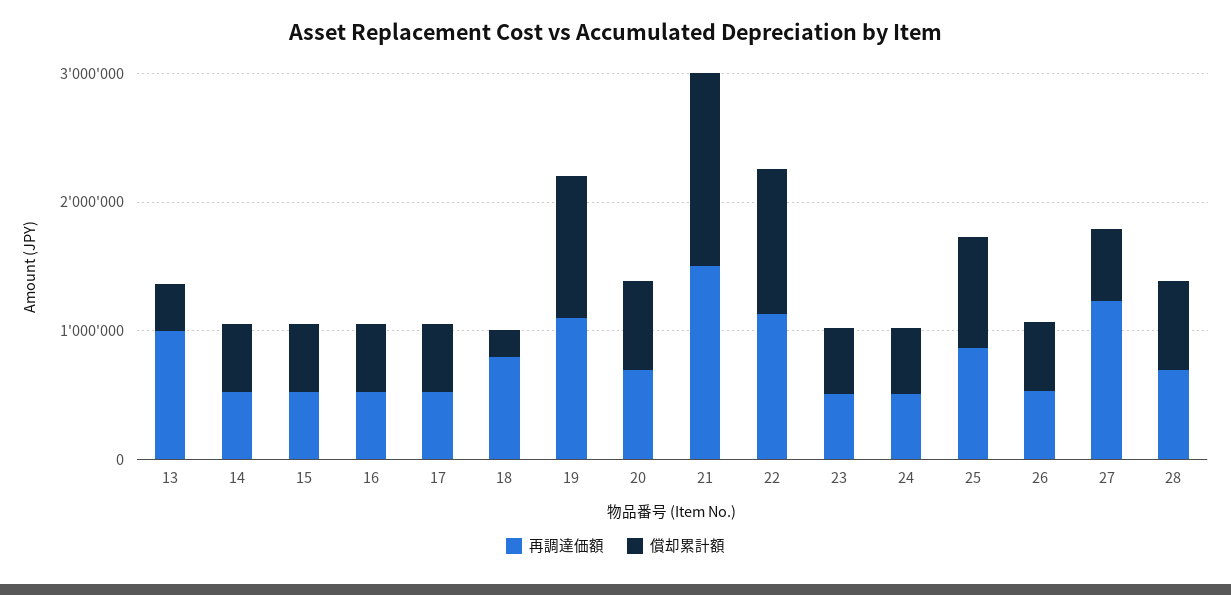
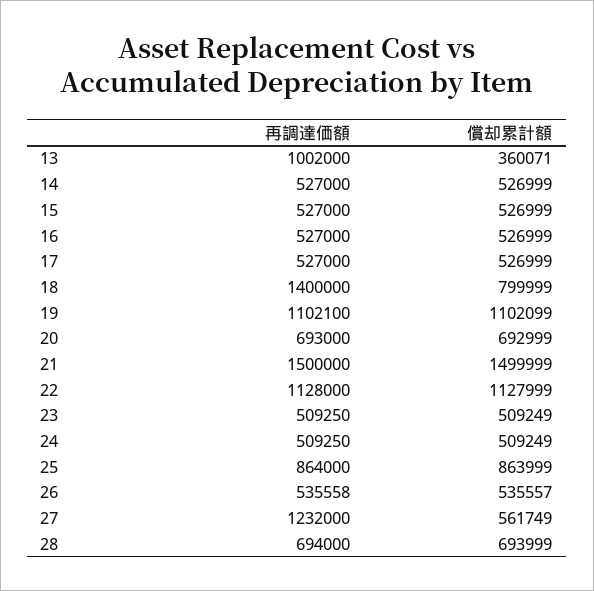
  {
    "再調達価額": {
      "13": 1002000,
      "14": 527000,
      "15": 527000,
      "16": 527000,
      "17": 527000,
-     "18": 800000,
+     "18": 1400000,
      "19": 1102100,
      "20": 693000,
      "21": 1500000,
      "22": 1128000,
      "23": 509250,
      "24": 509250,
      "25": 864000,
      "26": 535558,
      "27": 1232000,
      "28": 694000
    },
    "償却累計額": {
      "13": 360071,
      "14": 526999,
      "15": 526999,
      "16": 526999,
      "17": 526999,
-     "18": 200000,
+     "18": 799999,
      "19": 1102099,
      "20": 692999,
      "21": 1499999,
      "22": 1127999,
      "23": 509249,
      "24": 509249,
      "25": 863999,
      "26": 535557,
      "27": 561749,
      "28": 693999
    }
  }

